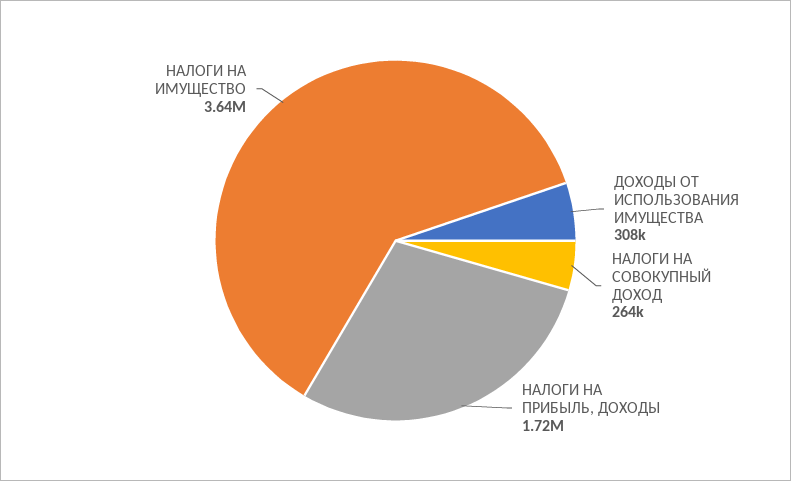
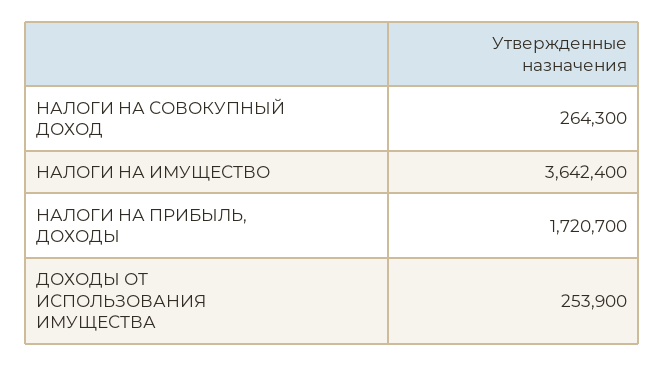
  {
-   "ДОХОДЫ ОТ ИСПОЛЬЗОВАНИЯ ИМУЩЕСТВА": 308000,
+   "ДОХОДЫ ОТ ИСПОЛЬЗОВАНИЯ ИМУЩЕСТВА": 253900,
    "НАЛОГИ НА СОВОКУПНЫЙ ДОХОД": 264300,
    "НАЛОГИ НА ПРИБЫЛЬ, ДОХОДЫ": 1720700,
    "НАЛОГИ НА ИМУЩЕСТВО": 3642400
  }

